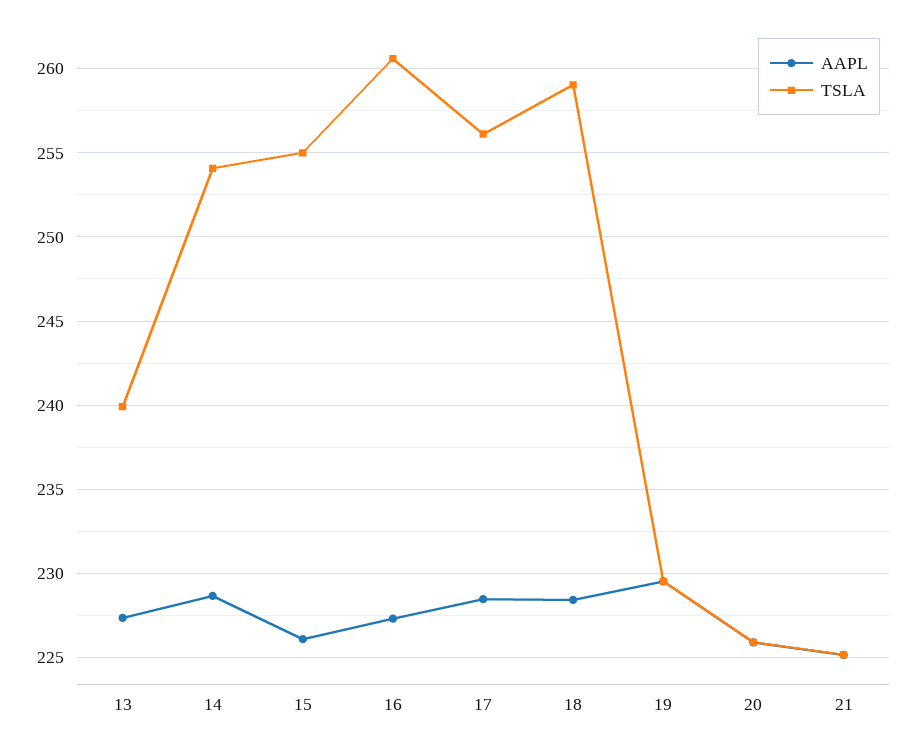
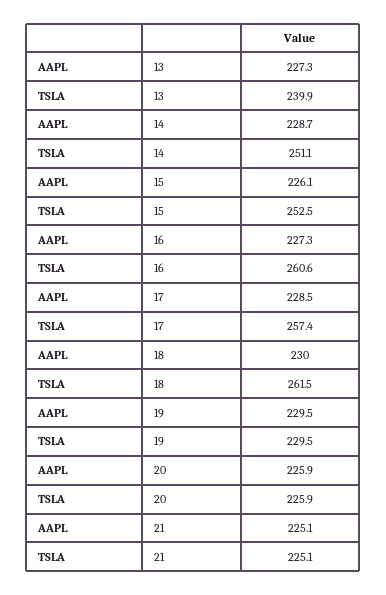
  {
    "AAPL": {
      "13": 227.3,
      "14": 228.7,
      "15": 226.1,
      "16": 227.3,
      "17": 228.5,
-     "18": 228.5,
+     "18": 230,
      "19": 229.5,
      "20": 225.9,
      "21": 225.1
    },
    "TSLA": {
      "13": 239.9,
-     "14": 254,
+     "14": 251.1,
-     "15": 255,
+     "15": 252.5,
      "16": 260.6,
-     "17": 256,
+     "17": 257.4,
-     "18": 259,
+     "18": 261.5,
      "19": 229.5,
      "20": 225.9,
      "21": 225.1
    }
  }

